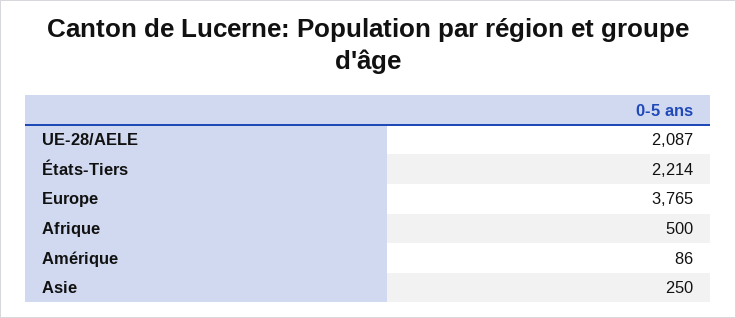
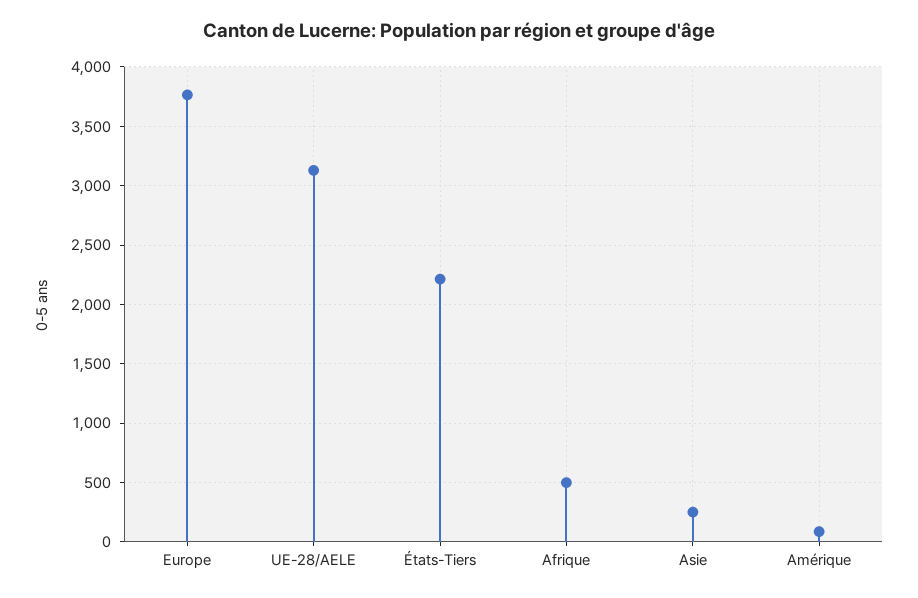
  {
-   "UE-28/AELE": 2087,
+   "UE-28/AELE": 3100,
    "États-Tiers": 2214,
    "Europe": 3765,
    "Afrique": 500,
    "Amérique": 86,
    "Asie": 250
  }

